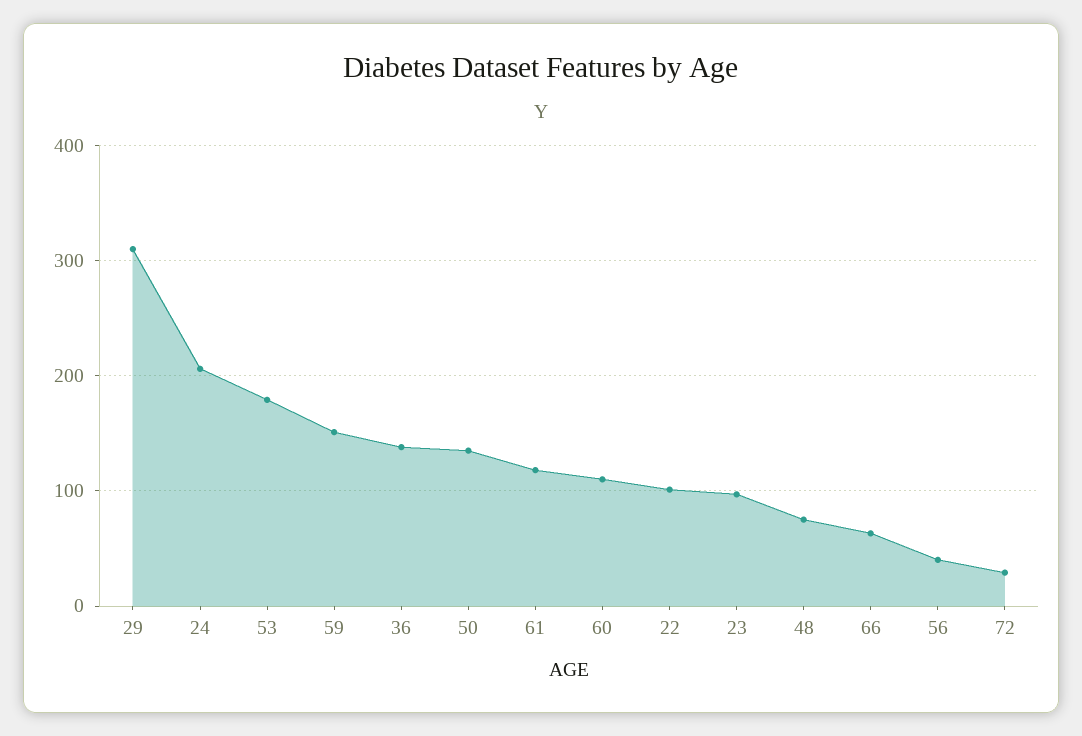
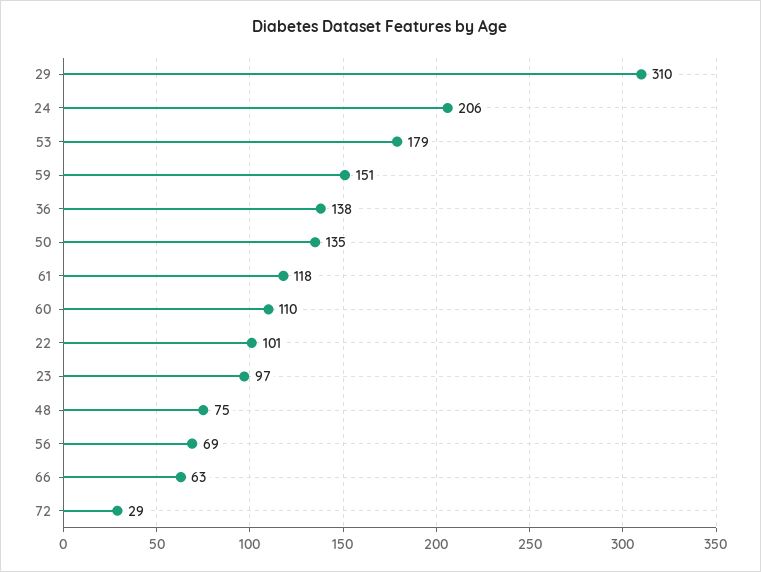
  {
    "29": 310,
    "24": 206,
    "53": 179,
    "59": 151,
    "36": 138,
    "50": 135,
    "61": 118,
    "60": 110,
    "22": 101,
    "23": 97,
    "48": 75,
    "66": 63,
-   "56": 40,
+   "56": 69,
    "72": 29
  }

